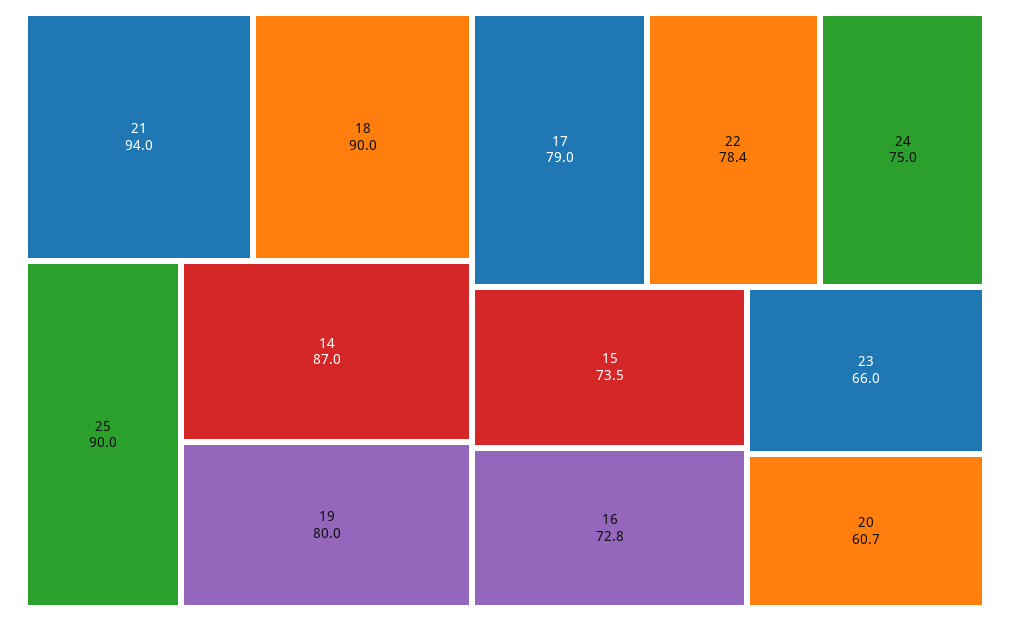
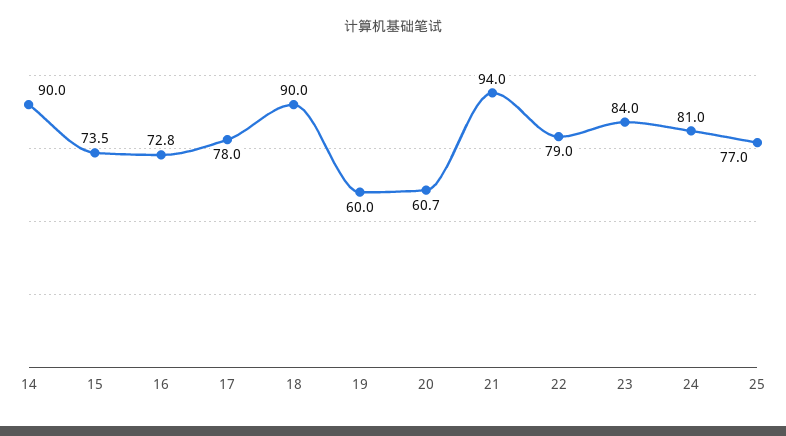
  {
    "21": 94,
    "18": 90,
-   "25": 90,
+   "25": 77,
-   "14": 87,
+   "14": 90,
-   "19": 80,
+   "19": 60,
-   "17": 79,
+   "17": 78,
-   "22": 78.4,
+   "22": 79,
-   "24": 75,
+   "24": 81,
    "15": 73.5,
    "16": 72.8,
-   "23": 66,
+   "23": 84,
    "20": 60.7
  }

